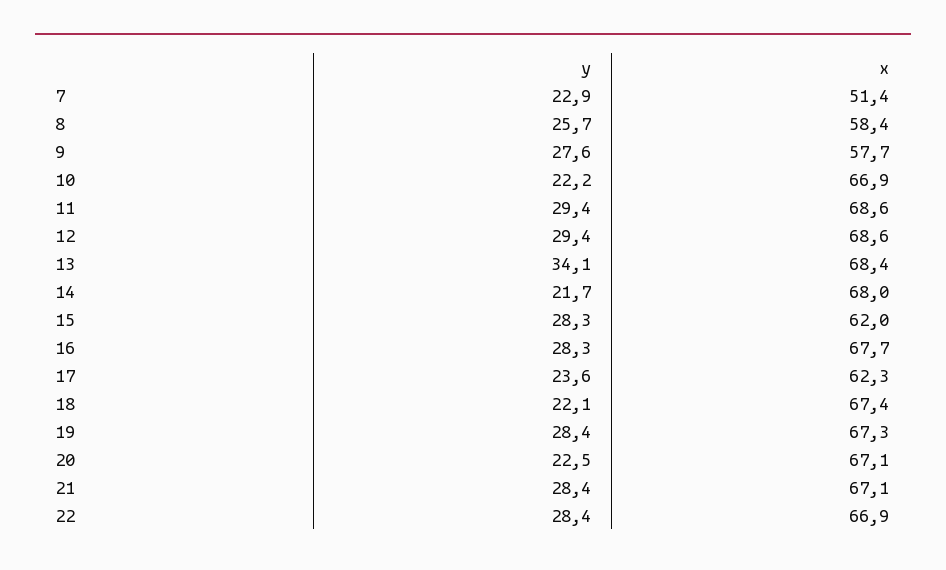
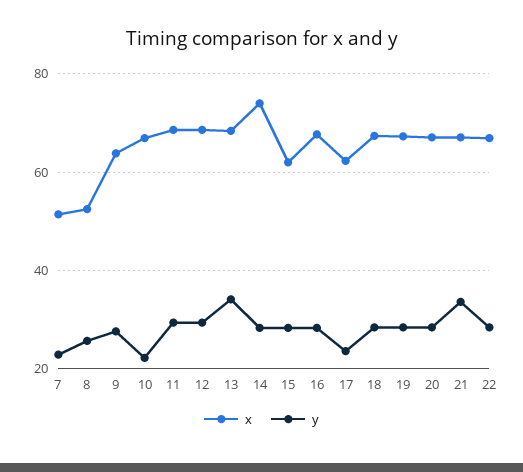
  {
    "y": {
      "7": 22.9,
      "8": 25.7,
      "9": 27.6,
      "10": 22.2,
      "11": 29.4,
      "12": 29.4,
      "13": 34.1,
-     "14": 21.7,
+     "14": 28,
      "15": 28.3,
      "16": 28.3,
      "17": 23.6,
-     "18": 22.1,
+     "18": 28,
      "19": 28.4,
-     "20": 22.5,
+     "20": 28,
-     "21": 28.4,
+     "21": 34,
      "22": 28.4
    },
    "x": {
      "7": 51.4,
-     "8": 58.4,
+     "8": 52,
-     "9": 57.7,
+     "9": 64,
      "10": 66.9,
      "11": 68.6,
      "12": 68.6,
      "13": 68.4,
-     "14": 68,
+     "14": 74,
      "15": 62,
      "16": 67.7,
      "17": 62.3,
      "18": 67.4,
      "19": 67.3,
      "20": 67.1,
      "21": 67.1,
      "22": 66.9
    }
  }

